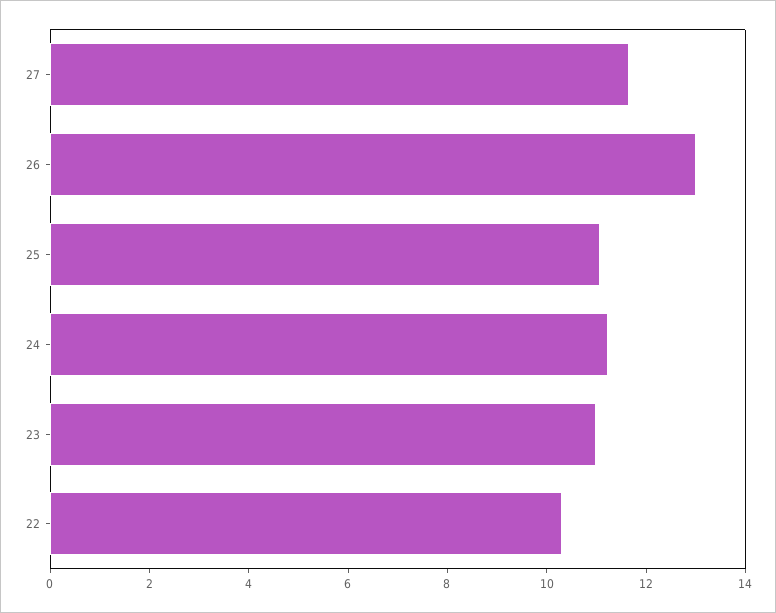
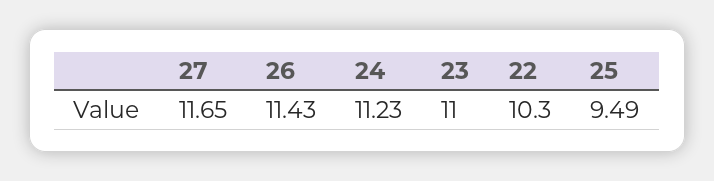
  {
    "27": 11.65,
-   "26": 13,
+   "26": 11.43,
-   "25": 11,
+   "25": 9.49,
    "24": 11.23,
    "23": 11,
    "22": 10.3
  }

